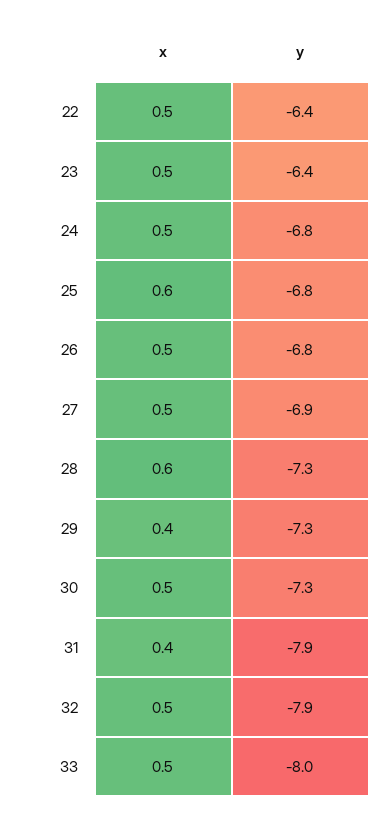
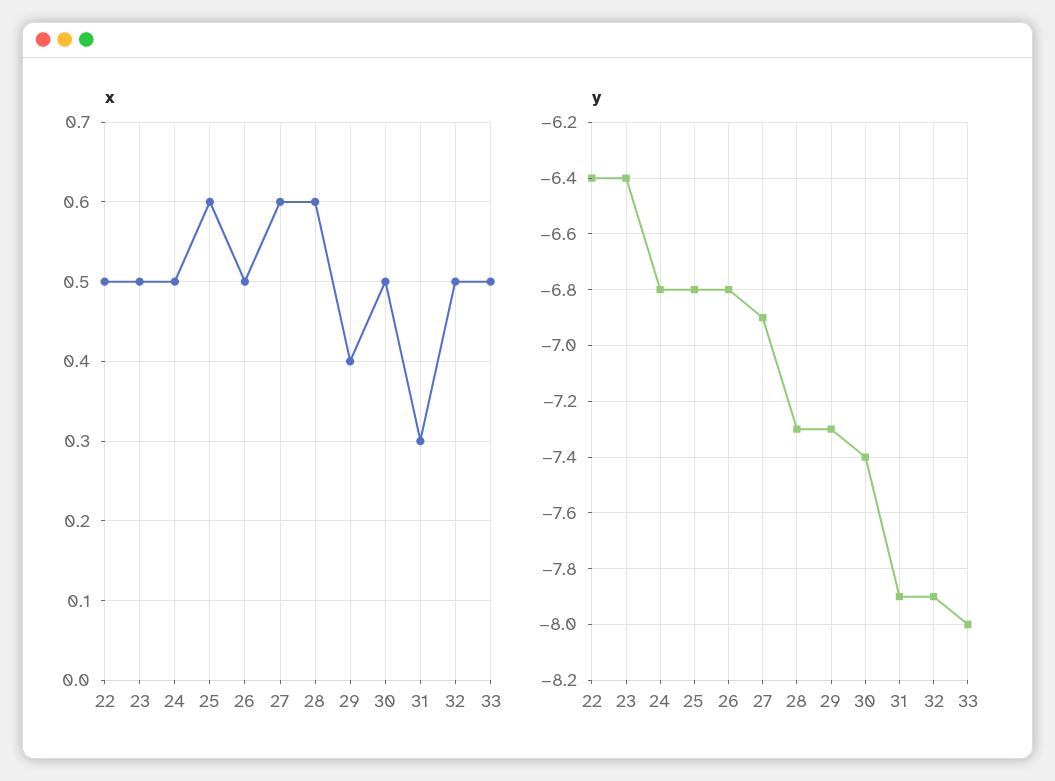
  {
    "x": {
      "22": 0.5,
      "23": 0.5,
      "24": 0.5,
      "25": 0.6,
      "26": 0.5,
-     "27": 0.5,
+     "27": 0.6,
      "28": 0.6,
      "29": 0.4,
      "30": 0.5,
-     "31": 0.4,
+     "31": 0.3,
      "32": 0.5,
      "33": 0.5
    },
    "y": {
      "22": -6.4,
      "23": -6.4,
      "24": -6.8,
      "25": -6.8,
      "26": -6.8,
      "27": -6.9,
      "28": -7.3,
      "29": -7.3,
-     "30": -7.3,
+     "30": -7.4,
      "31": -7.9,
      "32": -7.9,
      "33": -8
    }
  }

